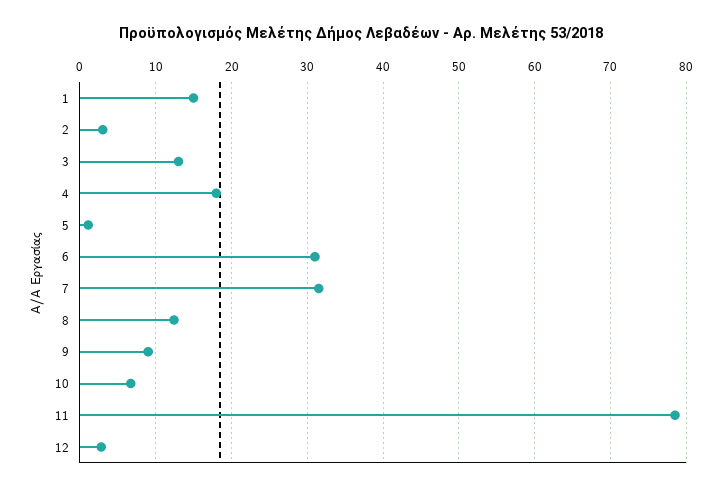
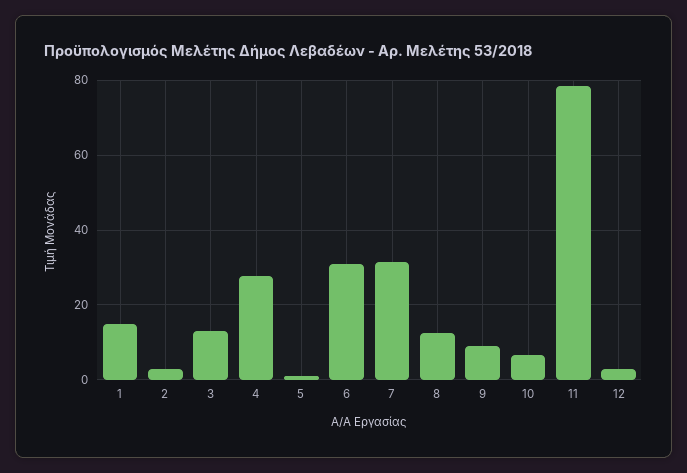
  {
    "1": 15,
    "2": 3,
    "3": 13,
-   "4": 18,
+   "4": 28,
    "5": 1,
    "6": 31,
    "7": 32,
    "8": 12,
    "9": 9,
    "10": 7,
    "11": 79,
    "12": 3
  }

